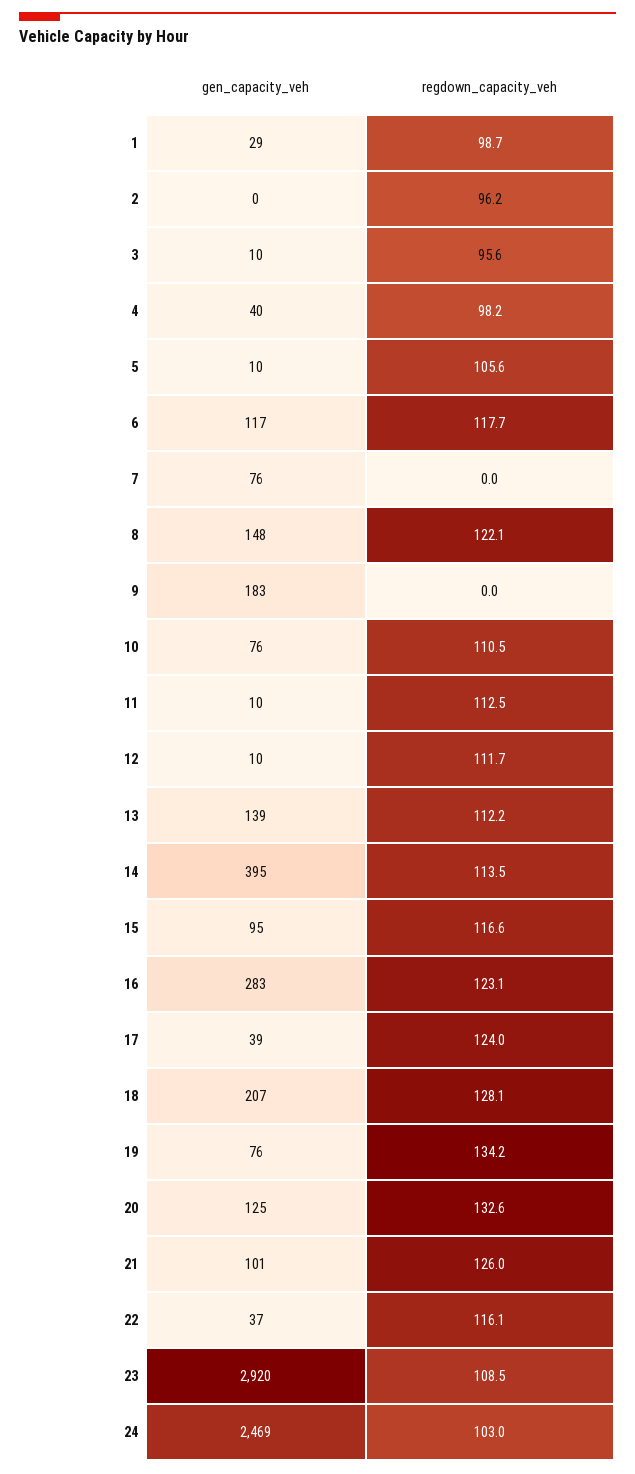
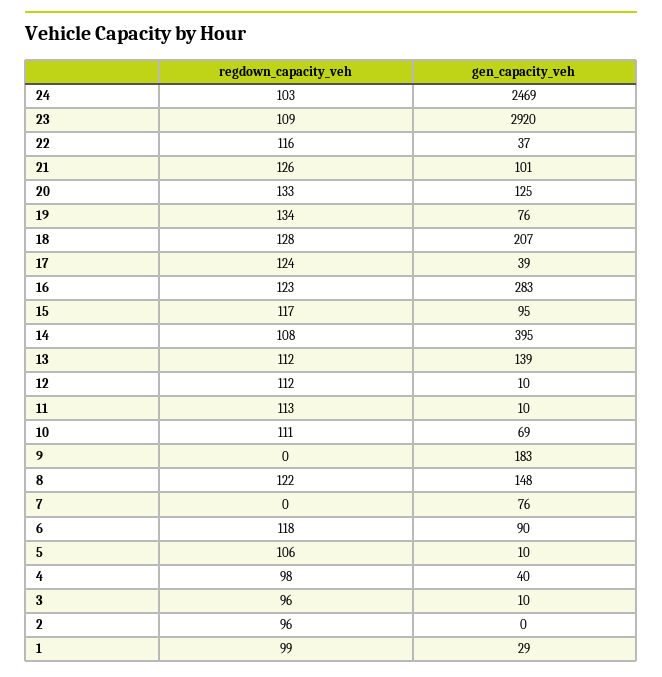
  {
    "gen_capacity_veh": {
      "1": 29,
      "2": 0,
      "3": 10,
      "4": 40,
      "5": 10,
-     "6": 117,
+     "6": 90,
      "7": 76,
      "8": 148,
      "9": 183,
-     "10": 76,
+     "10": 69,
      "11": 10,
      "12": 10,
      "13": 139,
      "14": 395,
      "15": 95,
      "16": 283,
      "17": 39,
      "18": 207,
      "19": 76,
      "20": 125,
      "21": 101,
      "22": 37,
      "23": 2920,
      "24": 2469
    },
    "regdown_capacity_veh": {
      "1": 98.7,
      "2": 96.2,
      "3": 95.6,
      "4": 98.2,
      "5": 105.6,
      "6": 117.7,
      "7": 0,
      "8": 122.1,
      "9": 0,
      "10": 110.5,
      "11": 112.5,
      "12": 111.7,
      "13": 112.2,
-     "14": 113.5,
+     "14": 108,
      "15": 116.6,
      "16": 123.1,
      "17": 124,
      "18": 128.1,
      "19": 134.2,
      "20": 132.6,
      "21": 126,
      "22": 116.1,
      "23": 108.5,
      "24": 103
    }
  }

